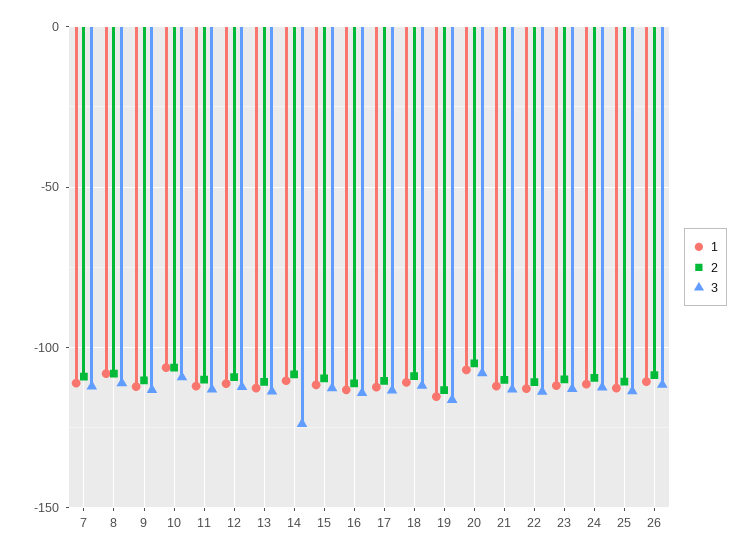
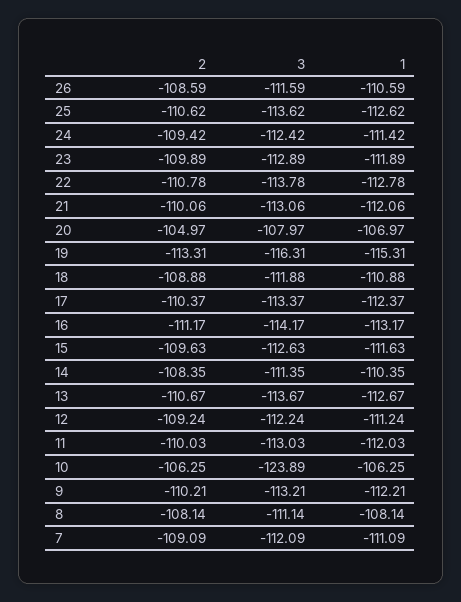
  {
    "1": {
      "7": -111.09,
      "8": -108.14,
      "9": -112.21,
      "10": -106.25,
      "11": -112.03,
      "12": -111.24,
      "13": -112.67,
      "14": -110.35,
      "15": -111.63,
      "16": -113.17,
      "17": -112.37,
      "18": -110.88,
      "19": -115.31,
      "20": -106.97,
      "21": -112.06,
      "22": -112.78,
      "23": -111.89,
      "24": -111.42,
      "25": -112.62,
      "26": -110.59
    },
    "2": {
      "7": -109.09,
      "8": -108.14,
      "9": -110.21,
      "10": -106.25,
      "11": -110.03,
      "12": -109.24,
      "13": -110.67,
      "14": -108.35,
      "15": -109.63,
      "16": -111.17,
      "17": -110.37,
      "18": -108.88,
      "19": -113.31,
      "20": -104.97,
      "21": -110.06,
      "22": -110.78,
      "23": -109.89,
      "24": -109.42,
      "25": -110.62,
      "26": -108.59
    },
    "3": {
      "7": -112.09,
      "8": -111.14,
      "9": -113.21,
-     "10": -110,
+     "10": -123.89,
      "11": -113.03,
      "12": -112.24,
      "13": -113.67,
-     "14": -125,
+     "14": -111.35,
      "15": -112.63,
      "16": -114.17,
      "17": -113.37,
      "18": -111.88,
      "19": -116.31,
      "20": -107.97,
      "21": -113.06,
      "22": -113.78,
      "23": -112.89,
      "24": -112.42,
      "25": -113.62,
      "26": -111.59
    }
  }

